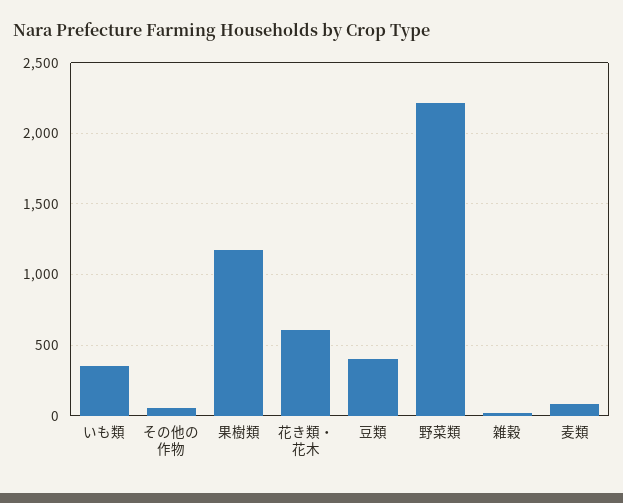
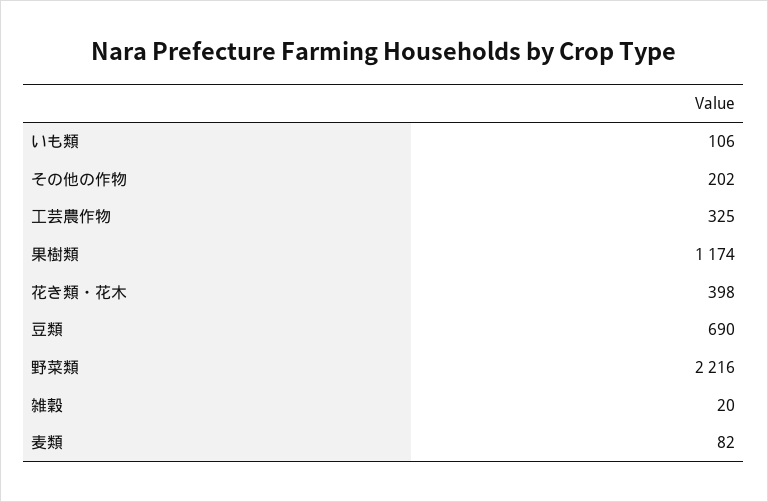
  {
-   "いも類": 350,
+   "いも類": 106,
-   "その他の作物": 50,
+   "その他の作物": 202,
    "果樹類": 1174,
-   "花き類・花木": 600,
+   "花き類・花木": 398,
-   "豆類": 400,
+   "豆類": 690,
    "野菜類": 2216,
    "雑穀": 20,
-   "麦類": 82
+   "麦類": 82,
+   "工芸農作物": 325
  }

